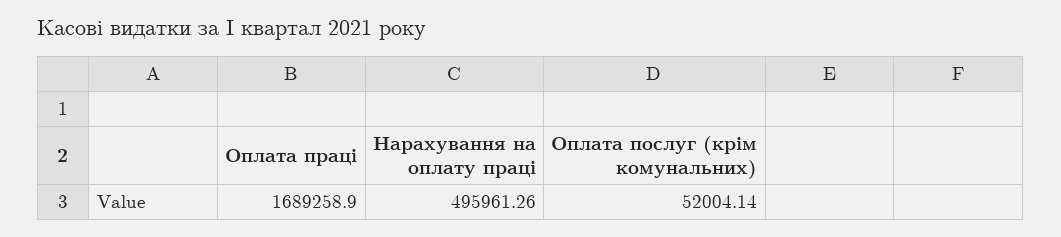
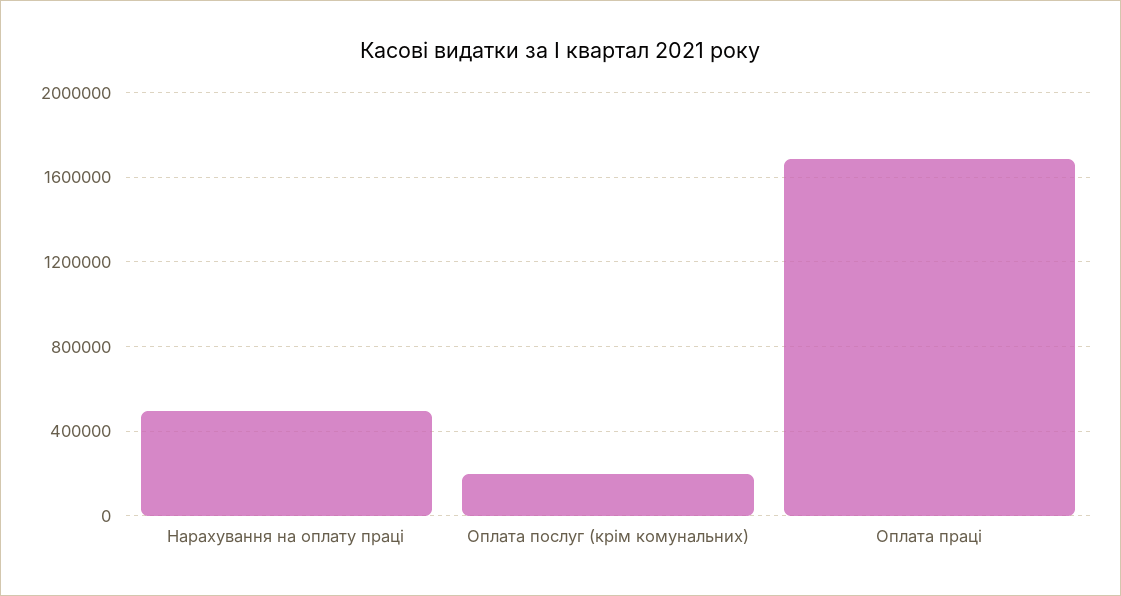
  {
    "Оплата праці": 1689258.9,
    "Нарахування на оплату праці": 495961.26,
-   "Оплата послуг (крім комунальних)": 52004.14
+   "Оплата послуг (крім комунальних)": 200000
  }

